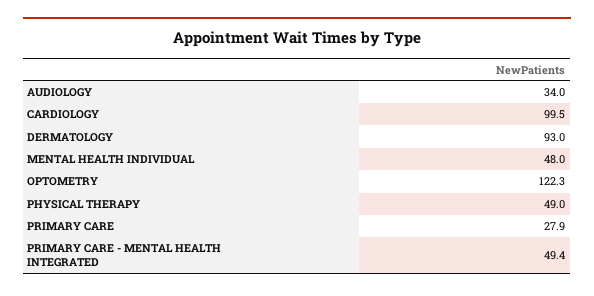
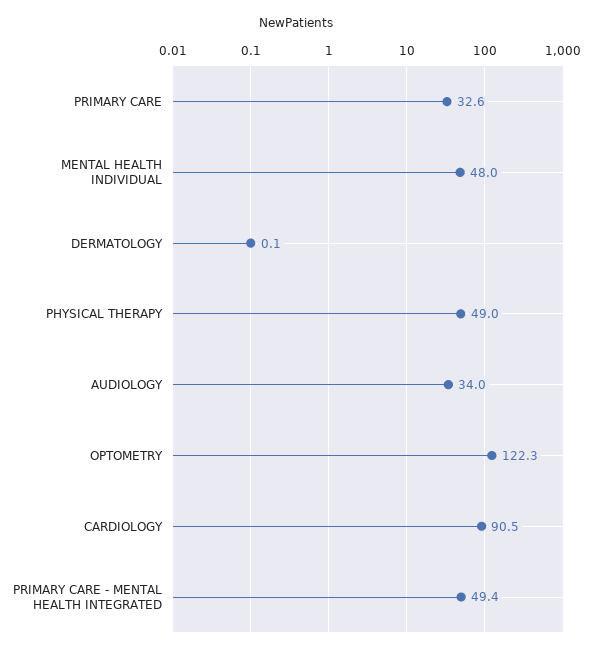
  {
    "AUDIOLOGY": 34,
-   "CARDIOLOGY": 99.5,
+   "CARDIOLOGY": 90.5,
-   "DERMATOLOGY": 93,
+   "DERMATOLOGY": 0.1,
    "MENTAL HEALTH INDIVIDUAL": 48,
    "OPTOMETRY": 122.3,
    "PHYSICAL THERAPY": 49,
-   "PRIMARY CARE": 27.9,
+   "PRIMARY CARE": 32.6,
    "PRIMARY CARE - MENTAL HEALTH INTEGRATED": 49.4
  }

